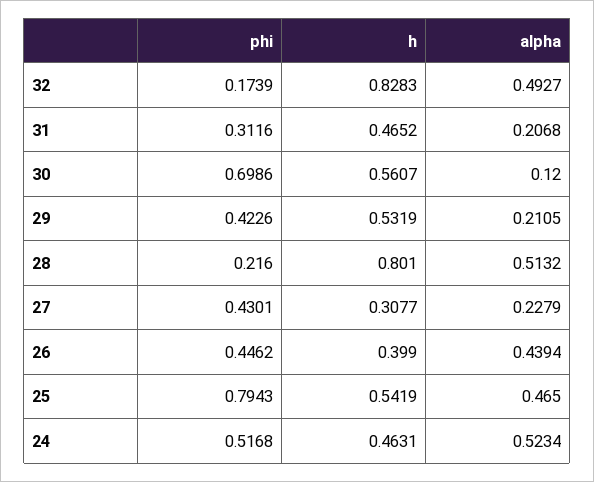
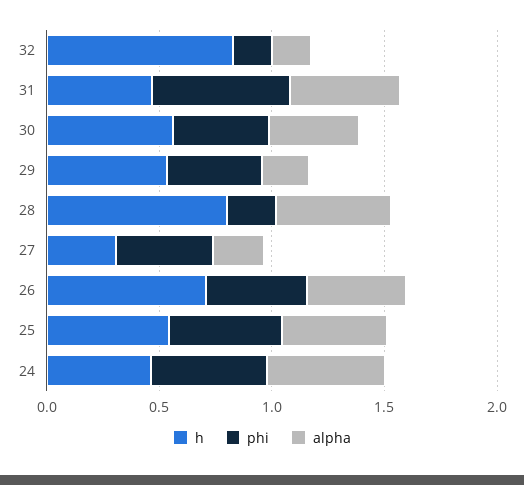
  {
    "phi": {
      "32": 0.1739,
-     "31": 0.3116,
+     "31": 0.6,
-     "30": 0.6986,
+     "30": 0.4,
      "29": 0.4226,
      "28": 0.216,
      "27": 0.4301,
      "26": 0.4462,
-     "25": 0.7943,
+     "25": 0.5,
      "24": 0.5168
    },
    "h": {
      "32": 0.8283,
      "31": 0.4652,
      "30": 0.5607,
      "29": 0.5319,
      "28": 0.801,
      "27": 0.3077,
-     "26": 0.399,
+     "26": 0.7,
      "25": 0.5419,
      "24": 0.4631
    },
    "alpha": {
-     "32": 0.4927,
+     "32": 0.2,
-     "31": 0.2068,
+     "31": 0.5,
-     "30": 0.12,
+     "30": 0.4,
      "29": 0.2105,
      "28": 0.5132,
      "27": 0.2279,
      "26": 0.4394,
      "25": 0.465,
      "24": 0.5234
    }
  }

